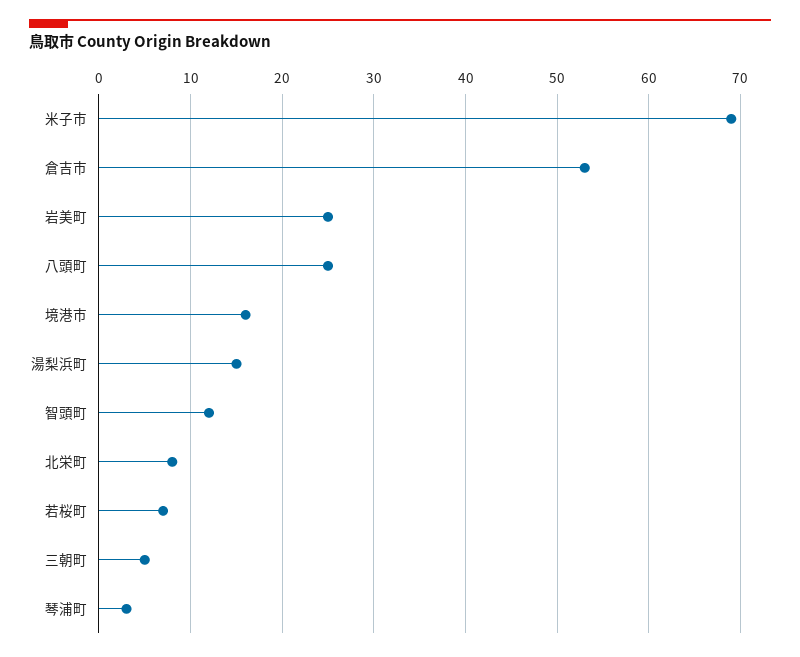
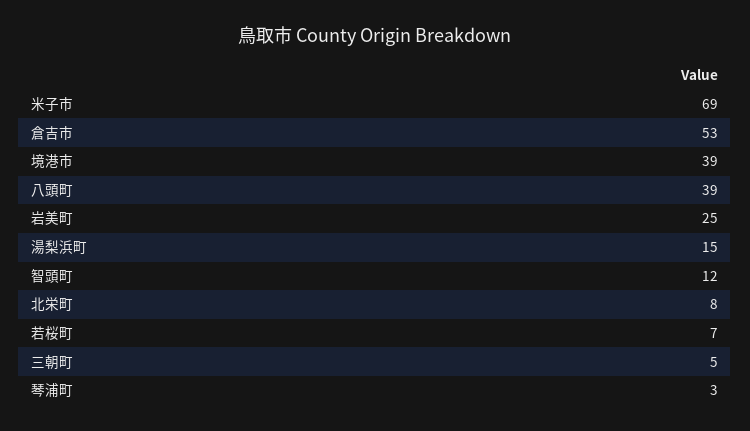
  {
    "米子市": 69,
    "倉吉市": 53,
    "岩美町": 25,
-   "八頭町": 25,
+   "八頭町": 39,
-   "境港市": 16,
+   "境港市": 39,
    "湯梨浜町": 15,
    "智頭町": 12,
    "北栄町": 8,
    "若桜町": 7,
    "三朝町": 5,
    "琴浦町": 3
  }

